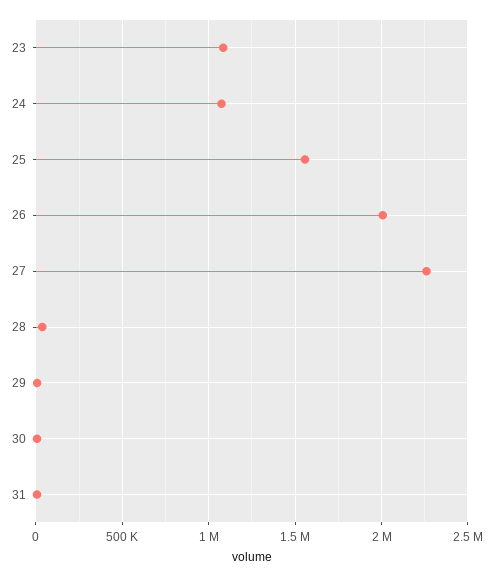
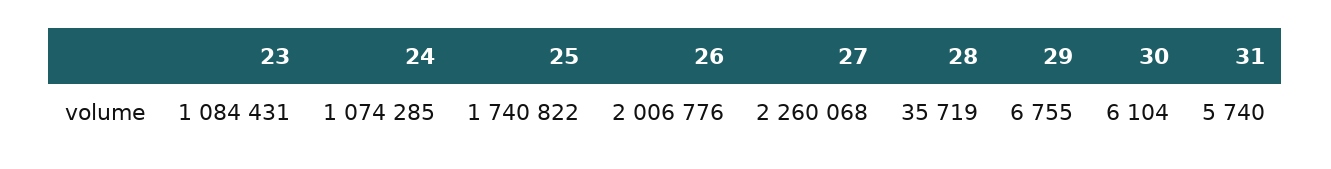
  {
    "23": 1084431,
    "24": 1074285,
-   "25": 1550000,
+   "25": 1740822,
    "26": 2006776,
    "27": 2260068,
    "28": 35719,
    "29": 6755,
    "30": 6104,
    "31": 5740
  }

